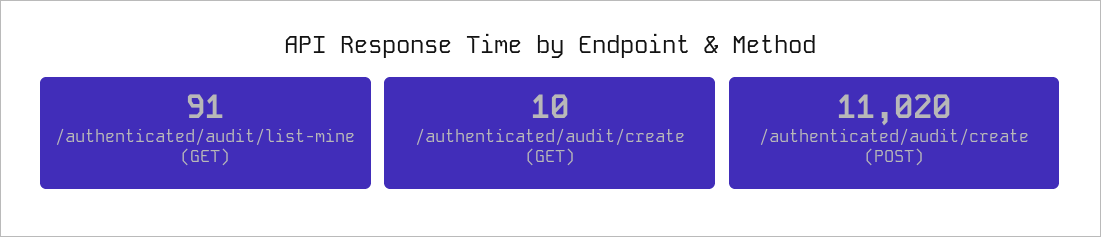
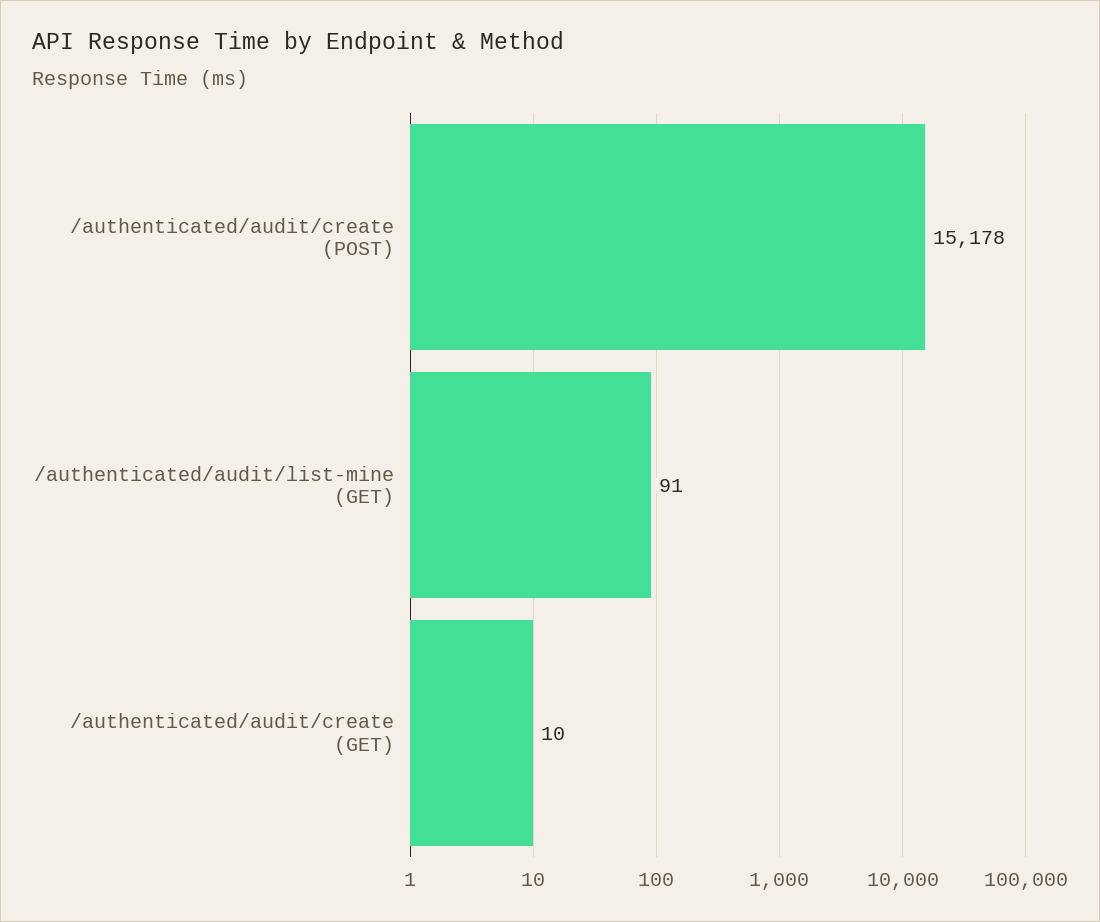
  {
    "/authenticated/audit/list-mine (GET)": 91,
    "/authenticated/audit/create (GET)": 10,
-   "/authenticated/audit/create (POST)": 11020
+   "/authenticated/audit/create (POST)": 15178
  }

